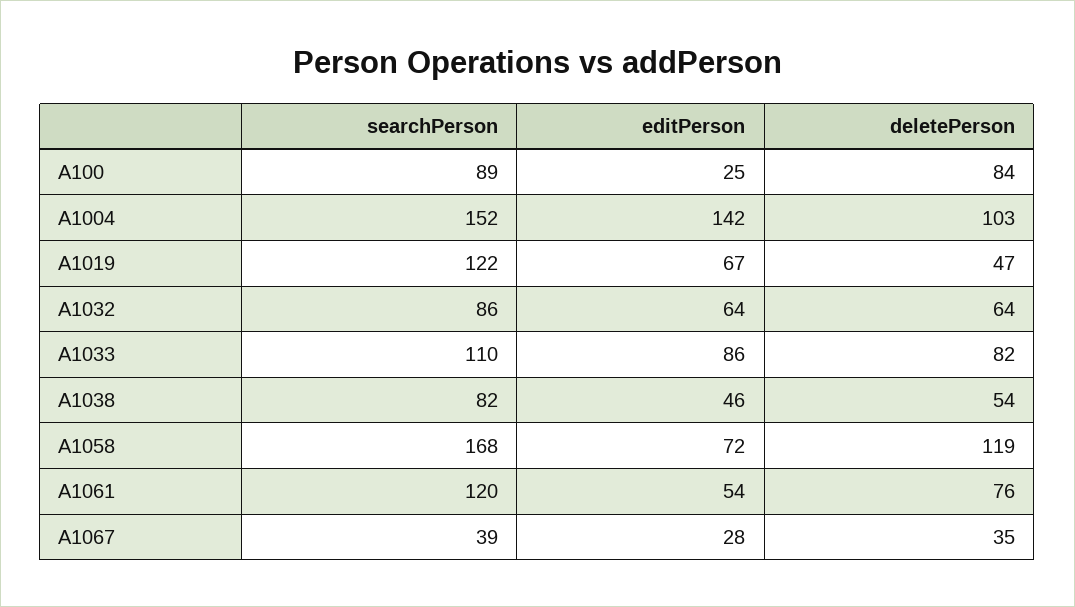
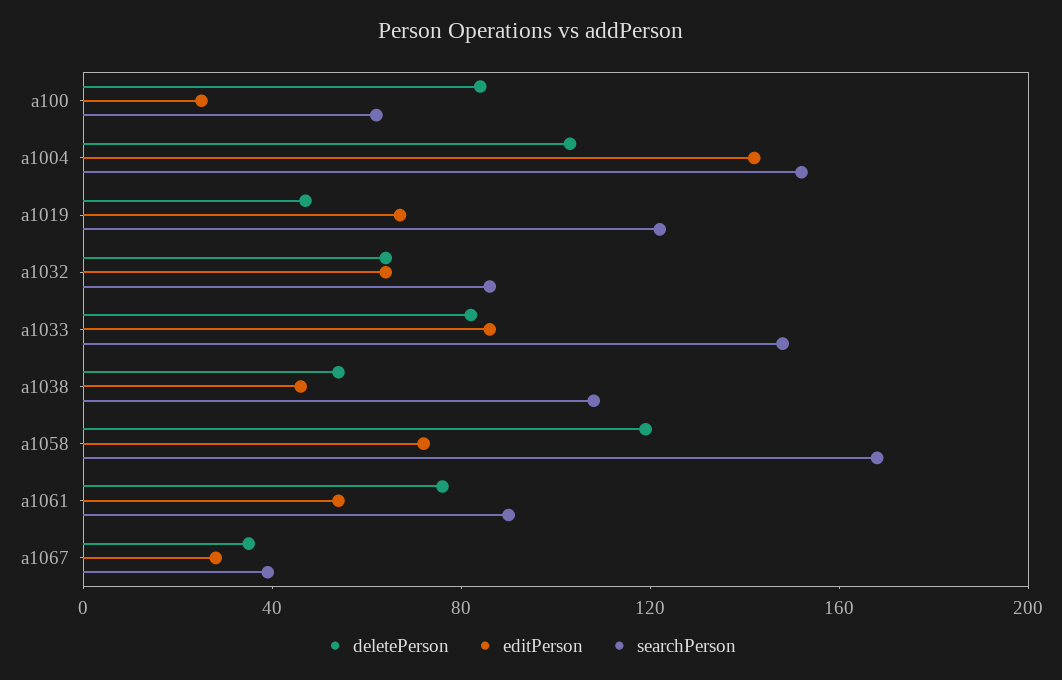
  {
    "searchPerson": {
-     "A100": 89,
+     "A100": 60,
      "A1004": 152,
      "A1019": 122,
      "A1032": 86,
-     "A1033": 110,
+     "A1033": 150,
-     "A1038": 82,
+     "A1038": 110,
      "A1058": 168,
-     "A1061": 120,
+     "A1061": 90,
      "A1067": 39
    },
    "editPerson": {
      "A100": 25,
      "A1004": 142,
      "A1019": 67,
      "A1032": 64,
      "A1033": 86,
      "A1038": 46,
      "A1058": 72,
      "A1061": 54,
      "A1067": 28
    },
    "deletePerson": {
      "A100": 84,
      "A1004": 103,
      "A1019": 47,
      "A1032": 64,
      "A1033": 82,
      "A1038": 54,
      "A1058": 119,
      "A1061": 76,
      "A1067": 35
    }
  }

